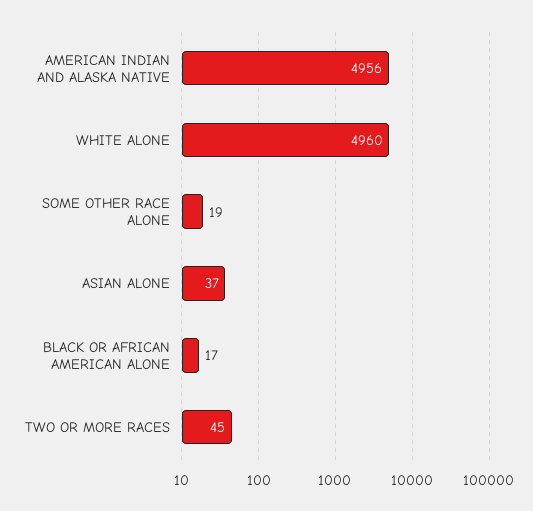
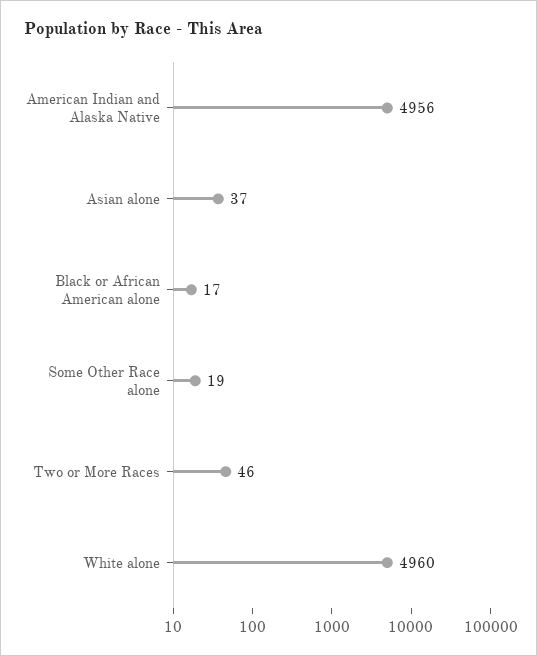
  {
    "AMERICAN INDIAN AND ALASKA NATIVE": 4956,
    "WHITE ALONE": 4960,
    "SOME OTHER RACE ALONE": 19,
    "ASIAN ALONE": 37,
    "BLACK OR AFRICAN AMERICAN ALONE": 17,
-   "TWO OR MORE RACES": 45
+   "TWO OR MORE RACES": 46
  }

